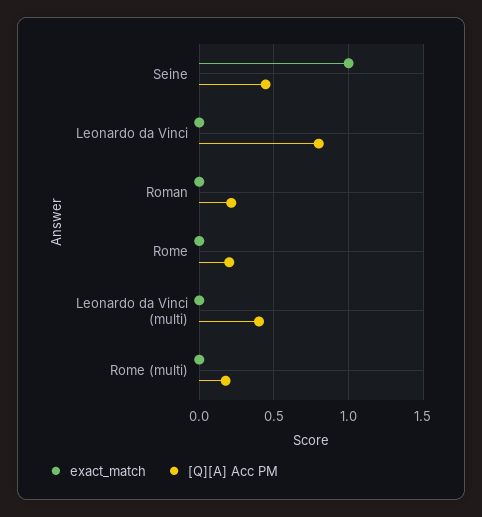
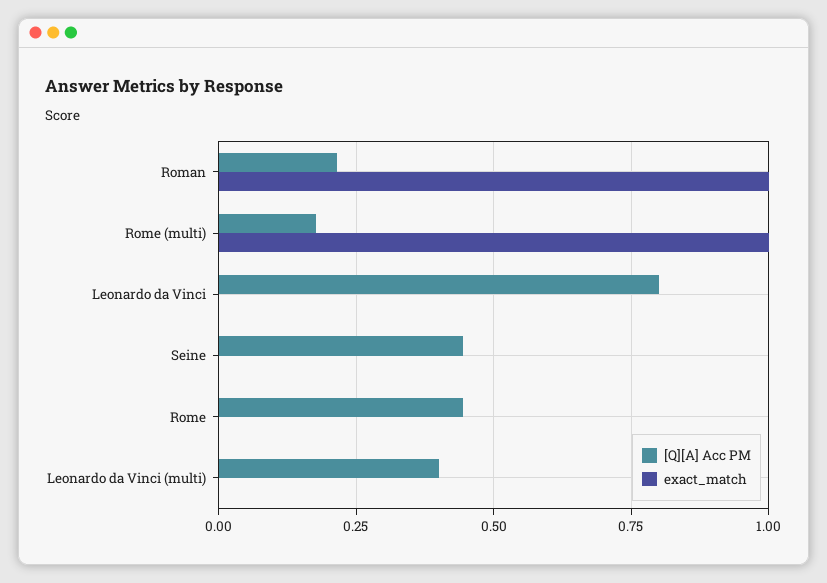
  {
    "exact_match": {
-     "Seine": 1,
+     "Seine": 0,
      "Leonardo da Vinci": 0,
-     "Roman": 0,
+     "Roman": 1,
      "Rome": 0,
      "Leonardo da Vinci (multi)": 0,
-     "Rome (multi)": 0
+     "Rome (multi)": 1
    },
    "[Q][A] Acc PM": {
      "Seine": 0.45,
      "Leonardo da Vinci": 0.8,
      "Roman": 0.225,
-     "Rome": 0.2,
+     "Rome": 0.45,
      "Leonardo da Vinci (multi)": 0.4,
      "Rome (multi)": 0.175
    }
  }

